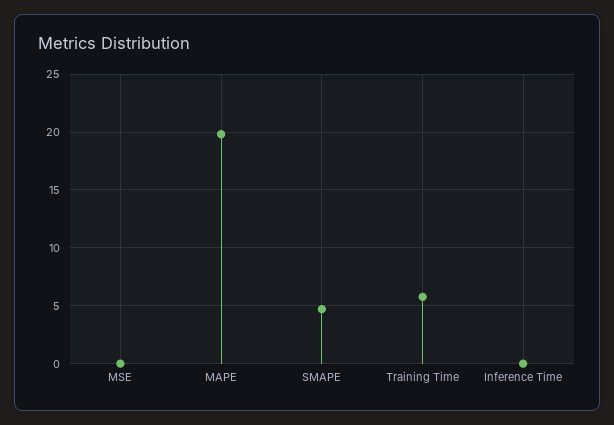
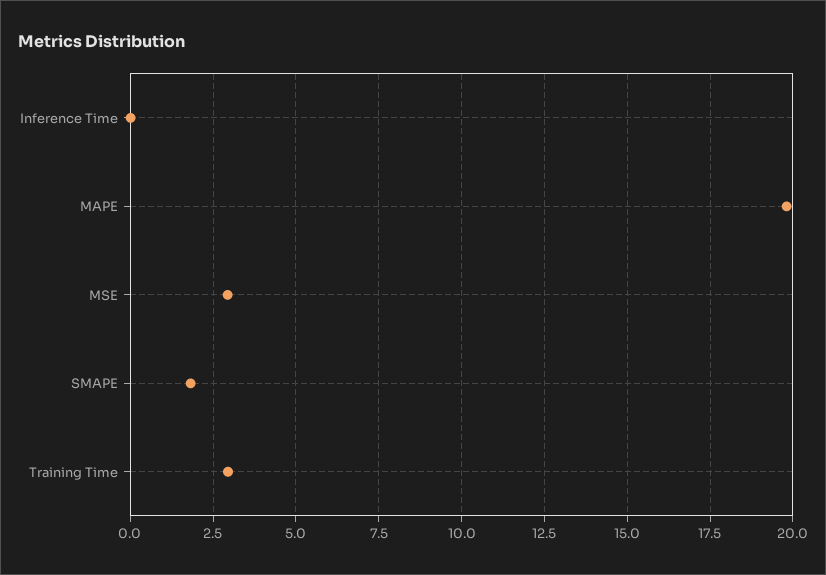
  {
-   "MSE": 0,
+   "MSE": 3,
    "MAPE": 19.75,
-   "SMAPE": 5,
+   "SMAPE": 1.75,
-   "Training Time": 6,
+   "Training Time": 3,
    "Inference Time": 0
  }

